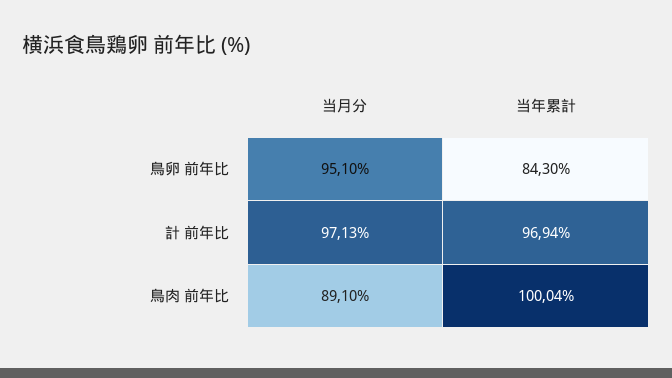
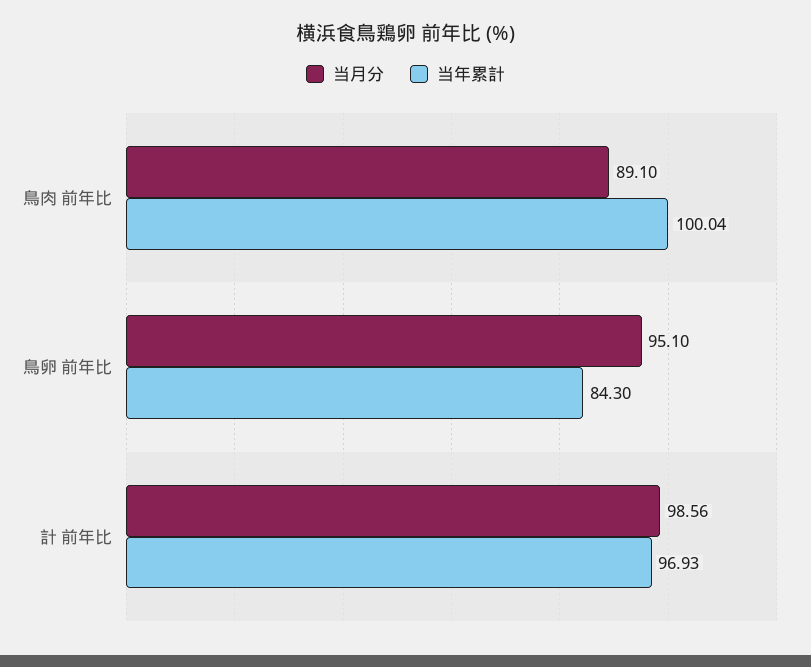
  {
    "当月分": {
      "鳥卵 前年比": 95.1,
-     "計 前年比": 97.13,
+     "計 前年比": 98.56,
      "鳥肉 前年比": 89.1
    },
    "当年累計": {
      "鳥卵 前年比": 84.3,
-     "計 前年比": 96.94,
+     "計 前年比": 96.93,
      "鳥肉 前年比": 100.04
    }
  }

